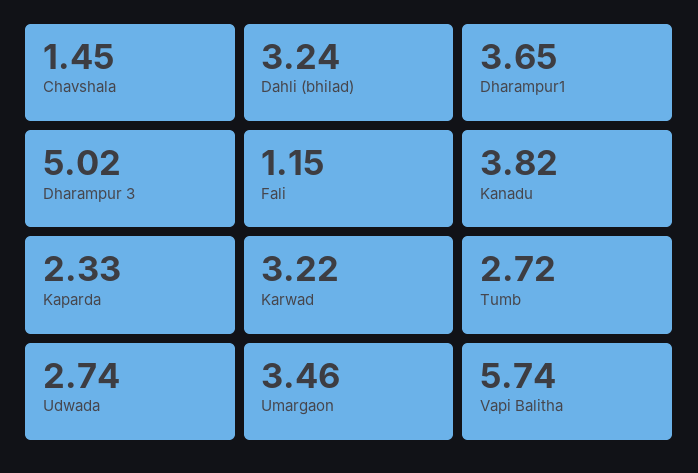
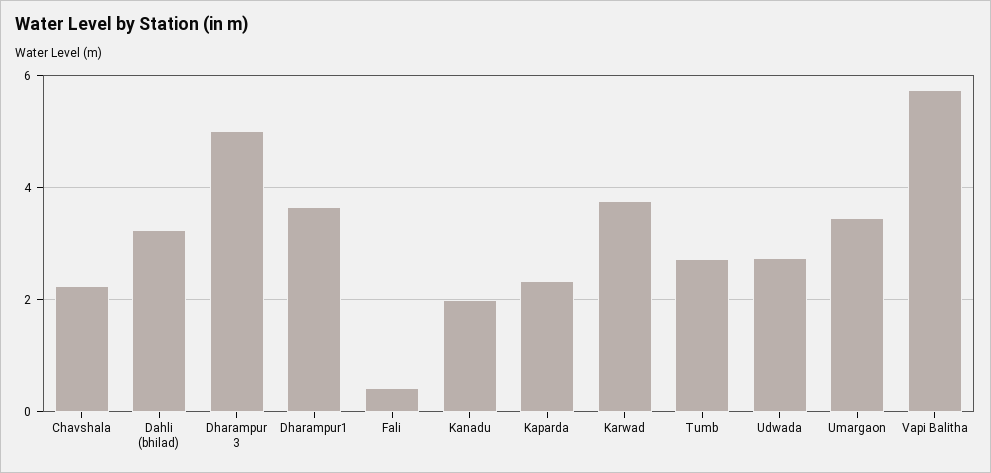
  {
-   "Chavshala": 1.45,
+   "Chavshala": 2.2,
    "Dahli (bhilad)": 3.24,
    "Dharampur1": 3.65,
    "Dharampur 3": 5.02,
-   "Fali": 1.15,
+   "Fali": 0.4,
-   "Kanadu": 3.82,
+   "Kanadu": 2,
    "Kaparda": 2.33,
-   "Karwad": 3.22,
+   "Karwad": 3.8,
    "Tumb": 2.72,
    "Udwada": 2.74,
    "Umargaon": 3.46,
    "Vapi Balitha": 5.74
  }

